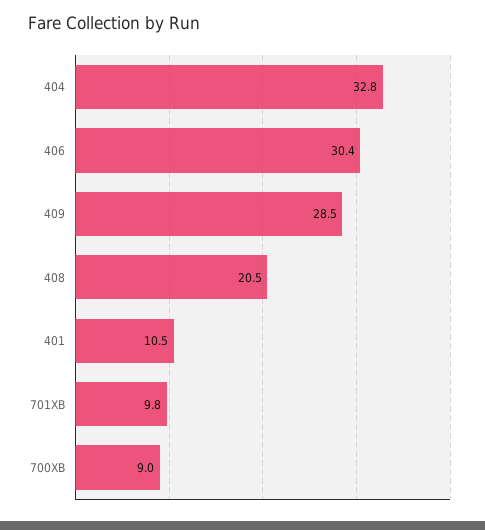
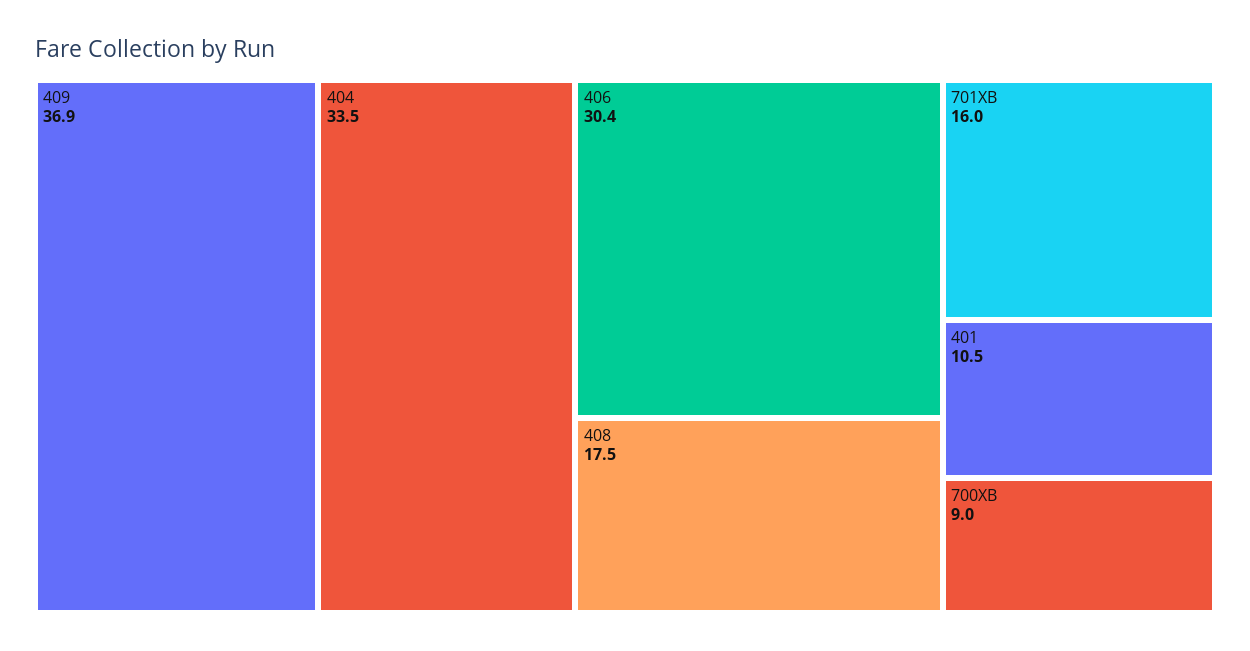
  {
-   "404": 32.8,
+   "404": 33.5,
    "406": 30.4,
-   "409": 28.5,
+   "409": 36.9,
-   "408": 20.5,
+   "408": 17.5,
    "401": 10.5,
-   "701XB": 9.8,
+   "701XB": 16,
    "700XB": 9
  }

